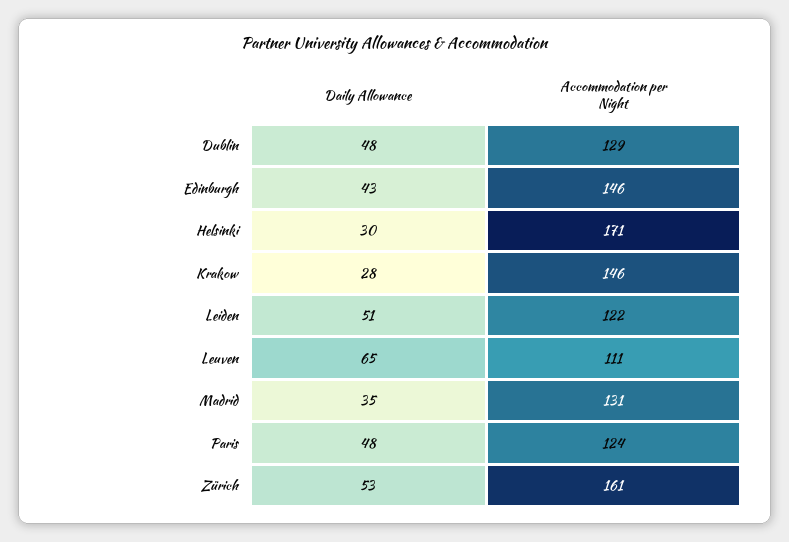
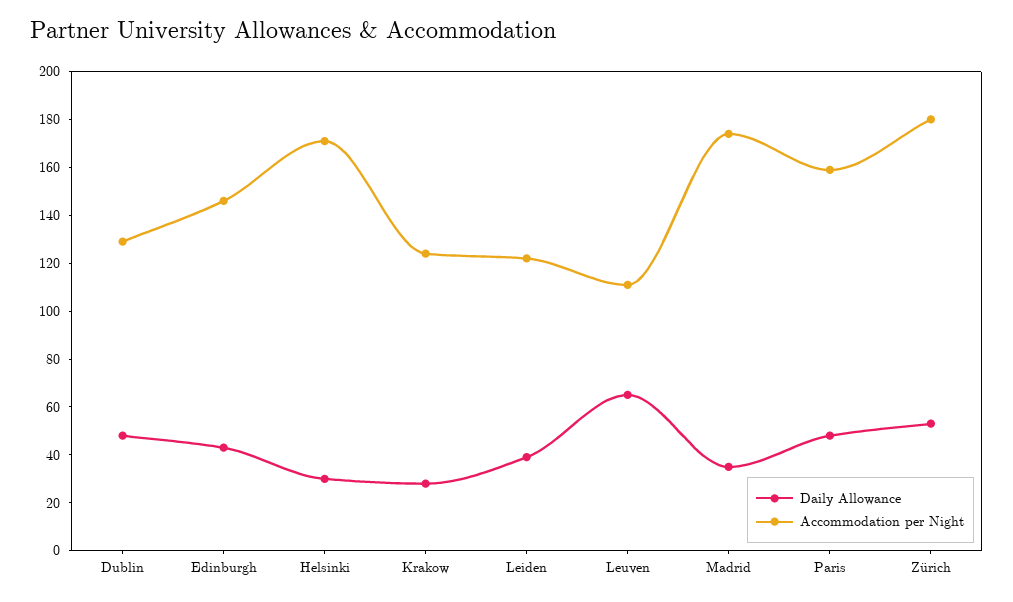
  {
    "Daily Allowance": {
      "Dublin": 48,
      "Edinburgh": 43,
      "Helsinki": 30,
      "Krakow": 28,
-     "Leiden": 51,
+     "Leiden": 40,
      "Leuven": 65,
      "Madrid": 35,
      "Paris": 48,
      "Zürich": 53
    },
    "Accommodation per Night": {
      "Dublin": 129,
      "Edinburgh": 146,
      "Helsinki": 171,
-     "Krakow": 146,
+     "Krakow": 125,
      "Leiden": 122,
      "Leuven": 111,
-     "Madrid": 131,
+     "Madrid": 175,
-     "Paris": 124,
+     "Paris": 160,
-     "Zürich": 161
+     "Zürich": 180
    }
  }

